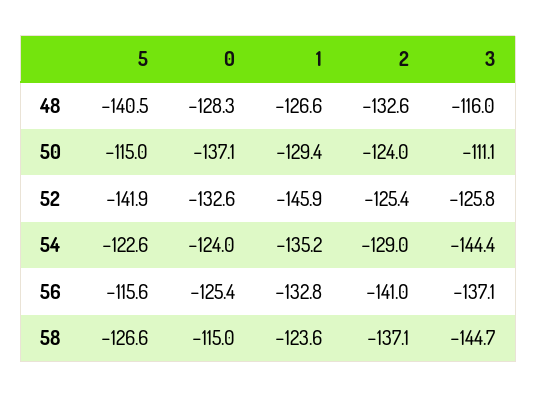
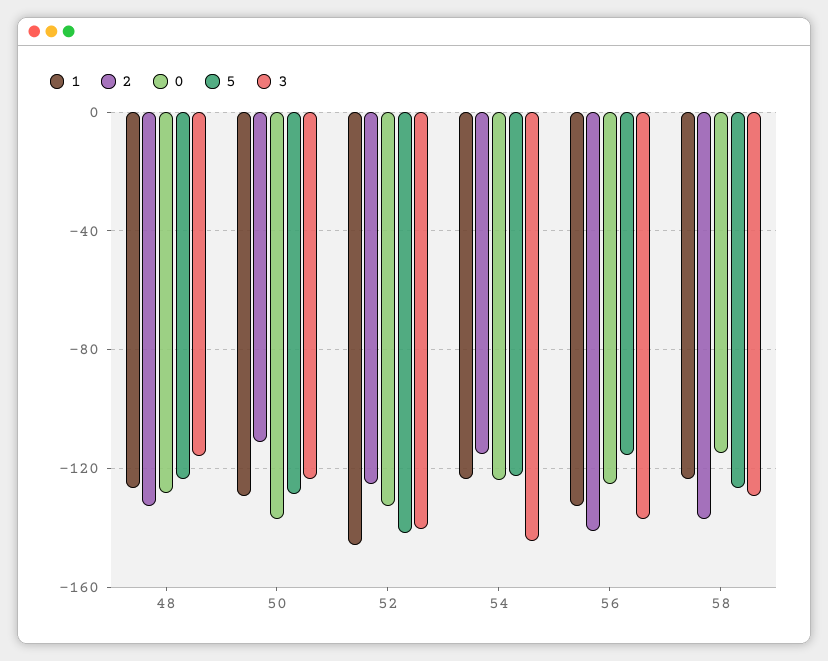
  {
    "5": {
-     "48": -140.5,
+     "48": -125,
-     "50": -115,
+     "50": -130,
      "52": -141.9,
      "54": -122.6,
      "56": -115.6,
      "58": -126.6
    },
    "0": {
      "48": -128.3,
      "50": -137.1,
      "52": -132.6,
      "54": -124,
      "56": -125.4,
      "58": -115
    },
    "1": {
      "48": -126.6,
      "50": -129.4,
      "52": -145.9,
-     "54": -135.2,
+     "54": -125,
      "56": -132.8,
      "58": -123.6
    },
    "2": {
      "48": -132.6,
-     "50": -124,
+     "50": -110,
      "52": -125.4,
-     "54": -129,
+     "54": -115,
      "56": -141,
      "58": -137.1
    },
    "3": {
      "48": -116,
-     "50": -111.1,
+     "50": -125,
-     "52": -125.8,
+     "52": -140,
      "54": -144.4,
      "56": -137.1,
-     "58": -144.7
+     "58": -130
    }
  }

